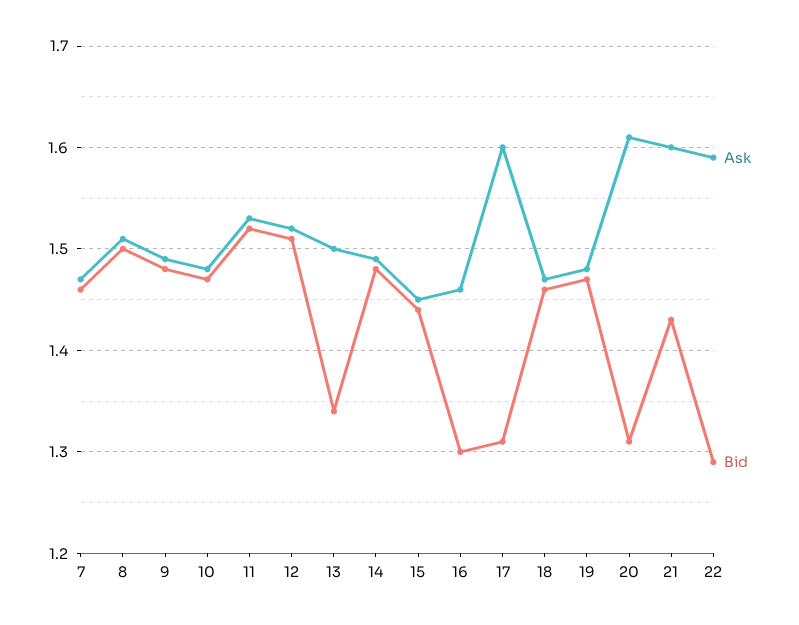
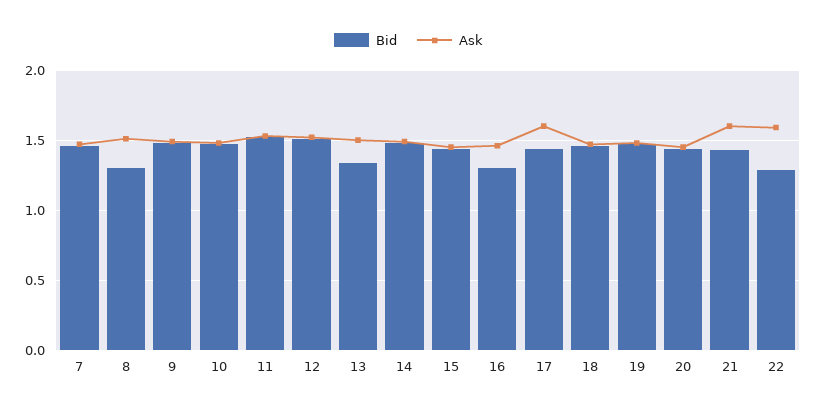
  {
    "Ask": {
      "7": 1.47,
      "8": 1.51,
      "9": 1.49,
      "10": 1.48,
      "11": 1.53,
      "12": 1.52,
      "13": 1.5,
      "14": 1.49,
      "15": 1.45,
      "16": 1.46,
      "17": 1.6,
      "18": 1.47,
      "19": 1.48,
-     "20": 1.61,
+     "20": 1.45,
      "21": 1.6,
      "22": 1.59
    },
    "Bid": {
      "7": 1.46,
-     "8": 1.5,
+     "8": 1.3,
      "9": 1.48,
      "10": 1.47,
      "11": 1.52,
      "12": 1.51,
      "13": 1.34,
      "14": 1.48,
      "15": 1.44,
      "16": 1.3,
-     "17": 1.31,
+     "17": 1.45,
      "18": 1.46,
      "19": 1.47,
-     "20": 1.31,
+     "20": 1.45,
      "21": 1.43,
      "22": 1.29
    }
  }

